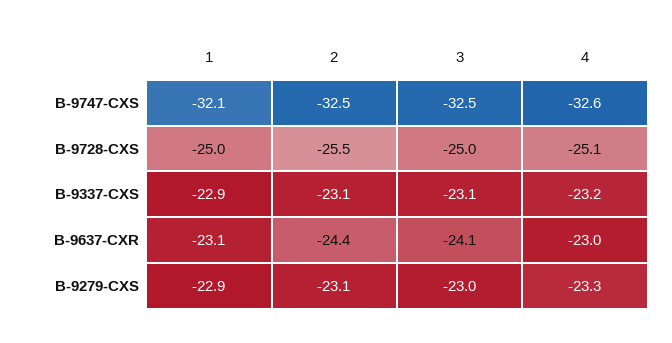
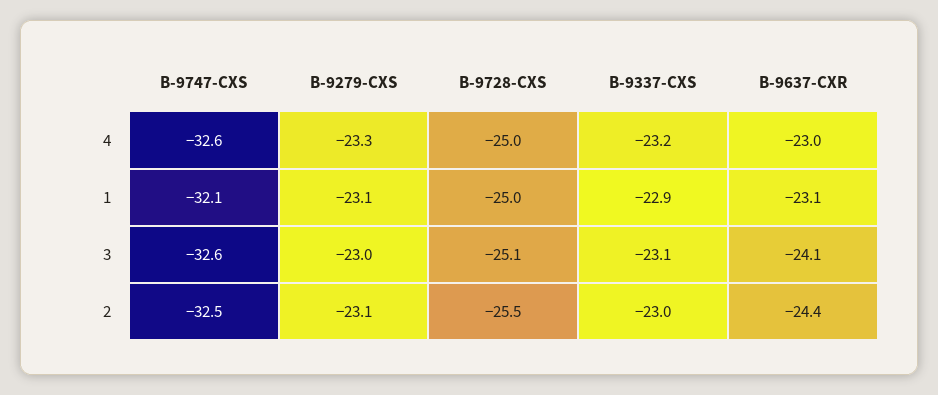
  {
    "1": {
      "B-9747-CXS": -32.1,
      "B-9728-CXS": -25,
      "B-9337-CXS": -22.9,
      "B-9637-CXR": -23.1,
-     "B-9279-CXS": -22.9
+     "B-9279-CXS": -23.1
    },
    "2": {
      "B-9747-CXS": -32.5,
      "B-9728-CXS": -25.5,
-     "B-9337-CXS": -23.1,
+     "B-9337-CXS": -23,
      "B-9637-CXR": -24.4,
      "B-9279-CXS": -23.1
    },
    "3": {
-     "B-9747-CXS": -32.5,
+     "B-9747-CXS": -32.6,
-     "B-9728-CXS": -25,
+     "B-9728-CXS": -25.1,
      "B-9337-CXS": -23.1,
      "B-9637-CXR": -24.1,
      "B-9279-CXS": -23
    },
    "4": {
      "B-9747-CXS": -32.6,
-     "B-9728-CXS": -25.1,
+     "B-9728-CXS": -25,
      "B-9337-CXS": -23.2,
      "B-9637-CXR": -23,
      "B-9279-CXS": -23.3
    }
  }

